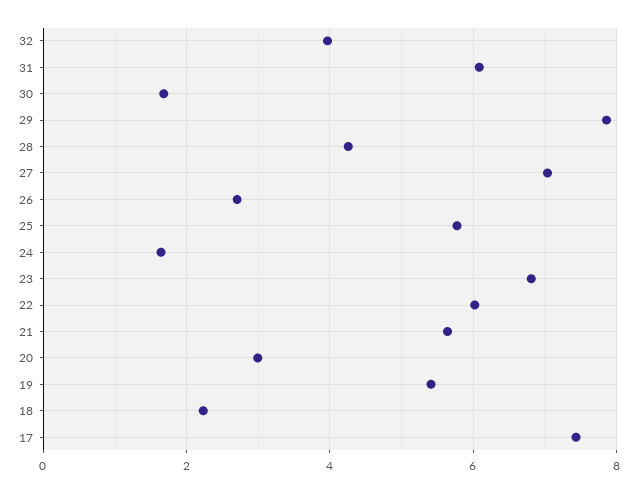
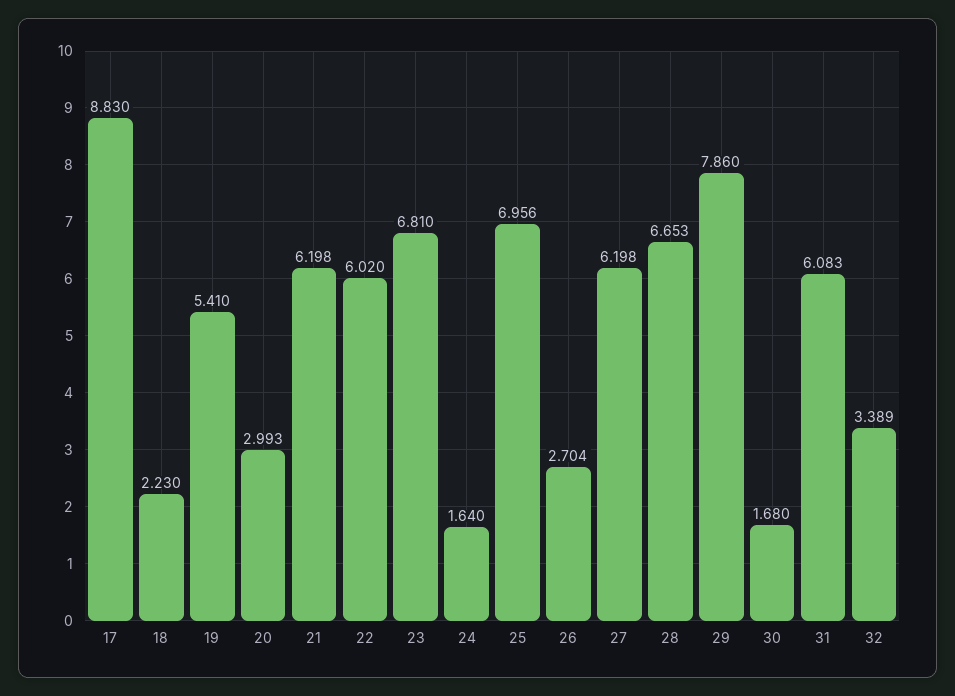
  {
-   "32": 4,
+   "32": 3.389,
    "31": 6.083,
    "30": 1.68,
    "29": 7.86,
-   "28": 4.2,
+   "28": 6.653,
-   "27": 7,
+   "27": 6.198,
    "26": 2.704,
-   "25": 5.8,
+   "25": 6.956,
    "24": 1.64,
    "23": 6.81,
    "22": 6.02,
-   "21": 5.6,
+   "21": 6.198,
    "20": 2.993,
    "19": 5.41,
    "18": 2.23,
-   "17": 7.4
+   "17": 8.83
  }

